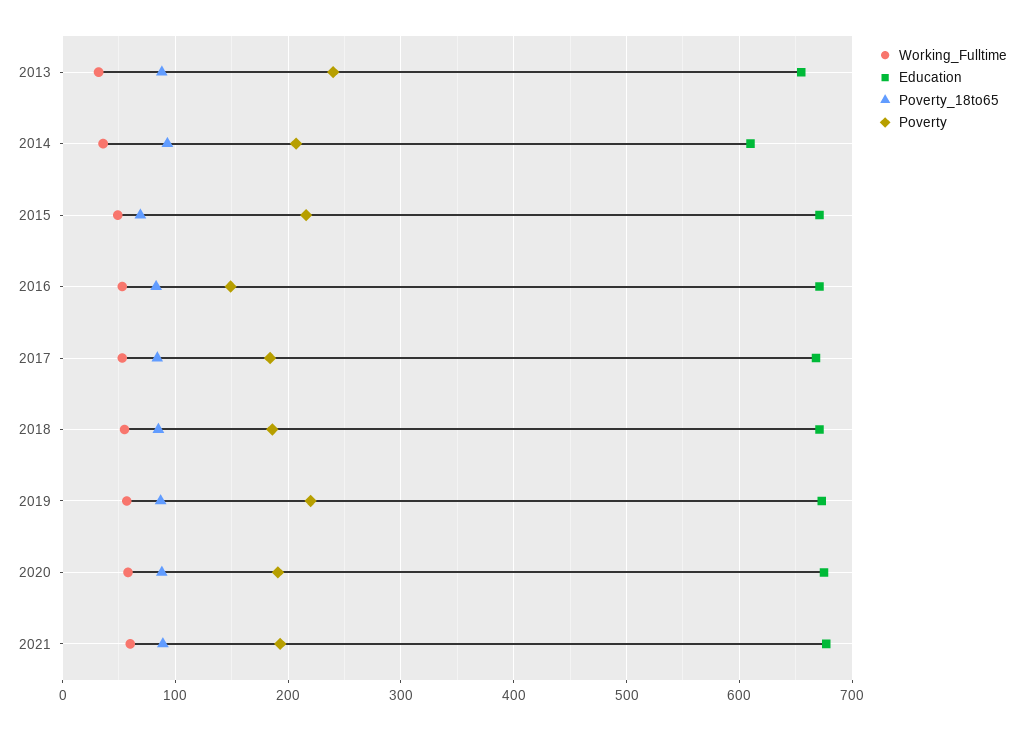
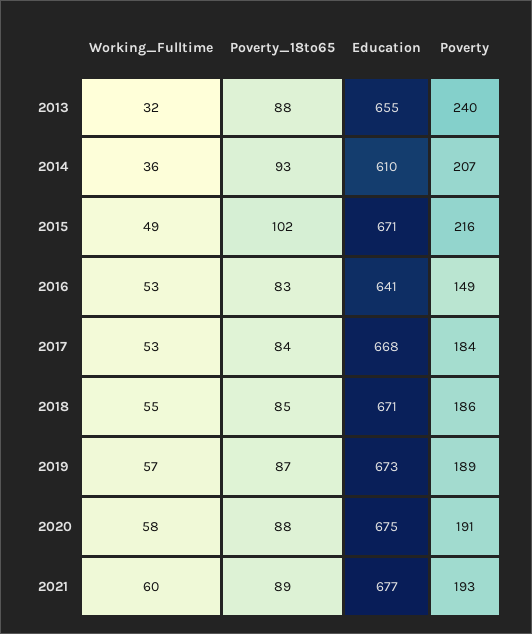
  {
    "Working_Fulltime": {
      "2013": 32,
      "2014": 36,
      "2015": 49,
      "2016": 53,
      "2017": 53,
      "2018": 55,
      "2019": 57,
      "2020": 58,
      "2021": 60
    },
    "Education": {
      "2013": 655,
      "2014": 610,
      "2015": 671,
-     "2016": 670,
+     "2016": 641,
      "2017": 668,
      "2018": 671,
      "2019": 673,
      "2020": 675,
      "2021": 677
    },
    "Poverty_18to65": {
      "2013": 88,
      "2014": 93,
-     "2015": 70,
+     "2015": 102,
      "2016": 83,
      "2017": 84,
      "2018": 85,
      "2019": 87,
      "2020": 88,
      "2021": 89
    },
    "Poverty": {
      "2013": 240,
      "2014": 207,
      "2015": 216,
      "2016": 149,
      "2017": 184,
      "2018": 186,
-     "2019": 220,
+     "2019": 189,
      "2020": 191,
      "2021": 193
    }
  }

